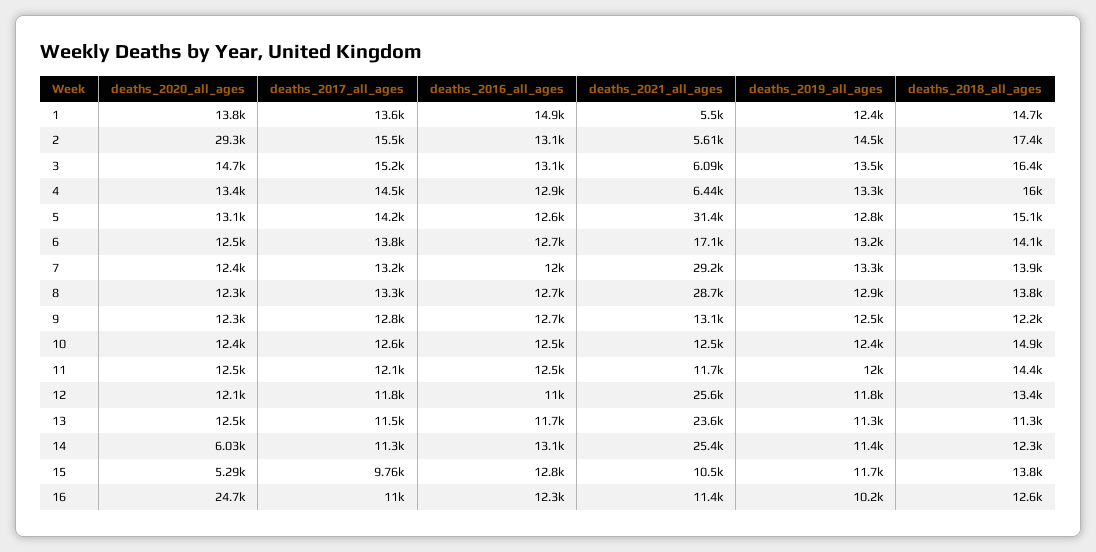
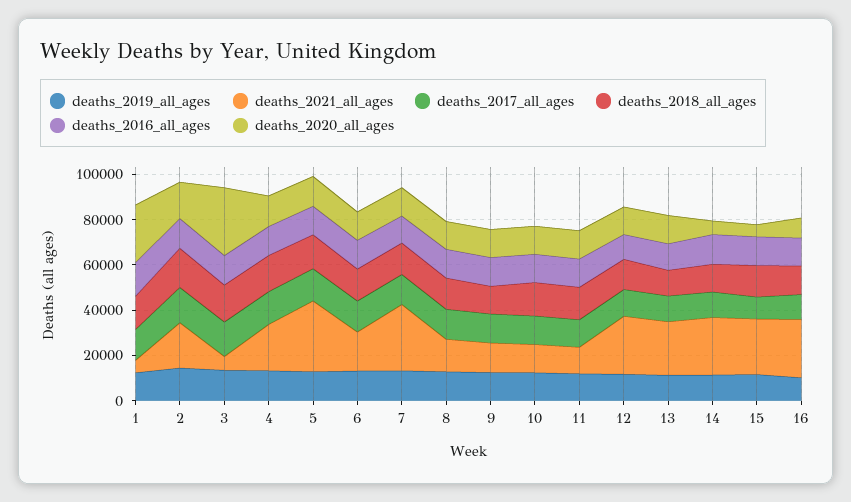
  {
    "deaths_2020_all_ages": {
-     "1": 13800,
+     "1": 25000,
-     "2": 29300,
+     "2": 15000,
-     "3": 14700,
+     "3": 30000,
      "4": 13400,
      "5": 13100,
      "6": 12500,
      "7": 12400,
      "8": 12300,
      "9": 12300,
      "10": 12400,
      "11": 12500,
      "12": 12100,
      "13": 12500,
      "14": 6030,
      "15": 5290,
-     "16": 24700
+     "16": 10000
    },
    "deaths_2017_all_ages": {
      "1": 13600,
      "2": 15500,
      "3": 15200,
      "4": 14500,
      "5": 14200,
      "6": 13800,
      "7": 13200,
      "8": 13300,
      "9": 12800,
      "10": 12600,
      "11": 12100,
      "12": 11800,
      "13": 11500,
      "14": 11300,
      "15": 9760,
      "16": 11000
    },
    "deaths_2016_all_ages": {
      "1": 14900,
      "2": 13100,
      "3": 13100,
      "4": 12900,
      "5": 12600,
      "6": 12700,
      "7": 12000,
      "8": 12700,
      "9": 12700,
      "10": 12500,
      "11": 12500,
      "12": 11000,
      "13": 11700,
      "14": 13100,
      "15": 12800,
      "16": 12300
    },
    "deaths_2021_all_ages": {
      "1": 5500,
-     "2": 5610,
+     "2": 20000,
      "3": 6090,
-     "4": 6440,
+     "4": 20000,
      "5": 31400,
      "6": 17100,
      "7": 29200,
-     "8": 28700,
+     "8": 15000,
      "9": 13100,
      "10": 12500,
      "11": 11700,
      "12": 25600,
      "13": 23600,
      "14": 25400,
-     "15": 10500,
+     "15": 25000,
-     "16": 11400
+     "16": 25000
    },
    "deaths_2019_all_ages": {
      "1": 12400,
      "2": 14500,
      "3": 13500,
      "4": 13300,
      "5": 12800,
      "6": 13200,
      "7": 13300,
      "8": 12900,
      "9": 12500,
      "10": 12400,
      "11": 12000,
      "12": 11800,
      "13": 11300,
      "14": 11400,
      "15": 11700,
      "16": 10200
    },
    "deaths_2018_all_ages": {
      "1": 14700,
      "2": 17400,
      "3": 16400,
      "4": 16000,
      "5": 15100,
      "6": 14100,
      "7": 13900,
      "8": 13800,
      "9": 12200,
      "10": 14900,
      "11": 14400,
      "12": 13400,
      "13": 11300,
      "14": 12300,
      "15": 13800,
      "16": 12600
    }
  }

